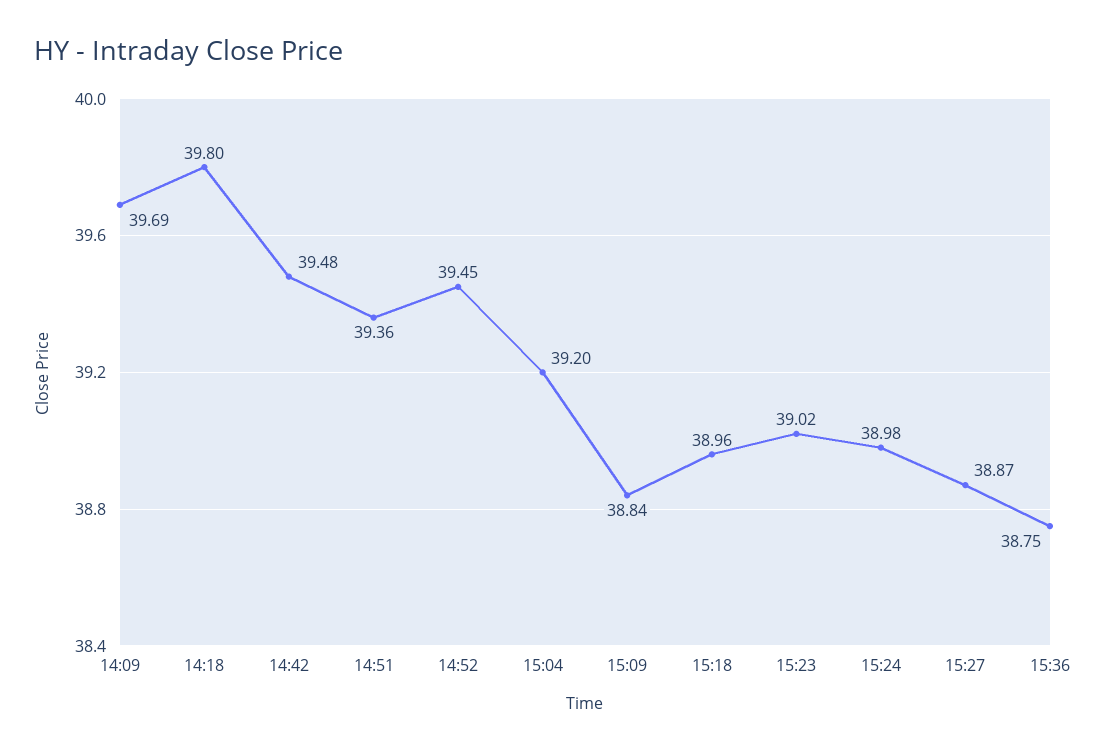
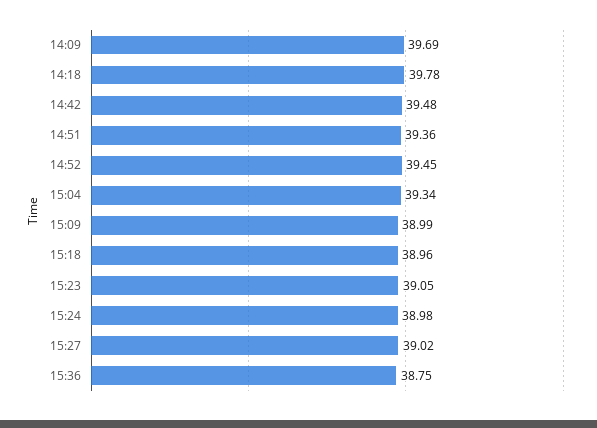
  {
    "14:09": 39.69,
-   "14:18": 39.8,
+   "14:18": 39.78,
    "14:42": 39.48,
    "14:51": 39.36,
    "14:52": 39.45,
-   "15:04": 39.2,
+   "15:04": 39.34,
-   "15:09": 38.84,
+   "15:09": 38.99,
    "15:18": 38.96,
-   "15:23": 39.02,
+   "15:23": 39.05,
    "15:24": 38.98,
-   "15:27": 38.87,
+   "15:27": 39.02,
    "15:36": 38.75
  }

